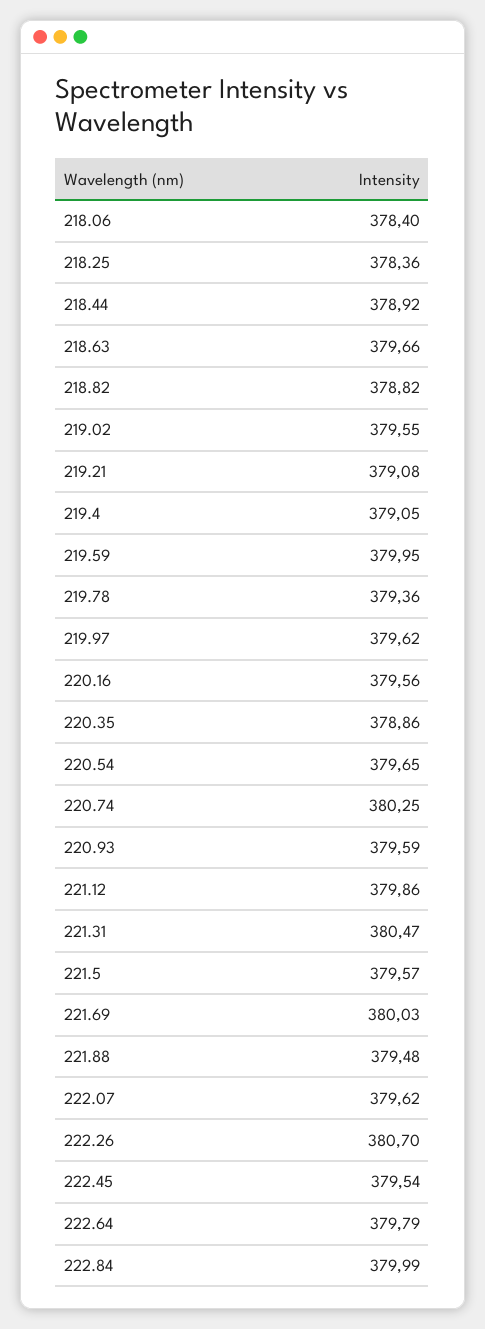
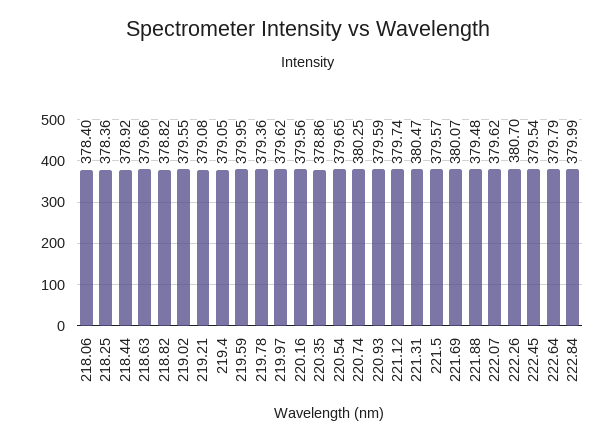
  {
    "218.06": 378.4,
    "218.25": 378.36,
    "218.44": 378.92,
    "218.63": 379.66,
    "218.82": 378.82,
    "219.02": 379.55,
    "219.21": 379.08,
    "219.4": 379.05,
    "219.59": 379.95,
    "219.78": 379.36,
    "219.97": 379.62,
    "220.16": 379.56,
    "220.35": 378.86,
    "220.54": 379.65,
    "220.74": 380.25,
    "220.93": 379.59,
-   "221.12": 379.86,
+   "221.12": 379.74,
    "221.31": 380.47,
    "221.5": 379.57,
-   "221.69": 380.03,
+   "221.69": 380.07,
    "221.88": 379.48,
    "222.07": 379.62,
    "222.26": 380.7,
    "222.45": 379.54,
    "222.64": 379.79,
    "222.84": 379.99
  }

